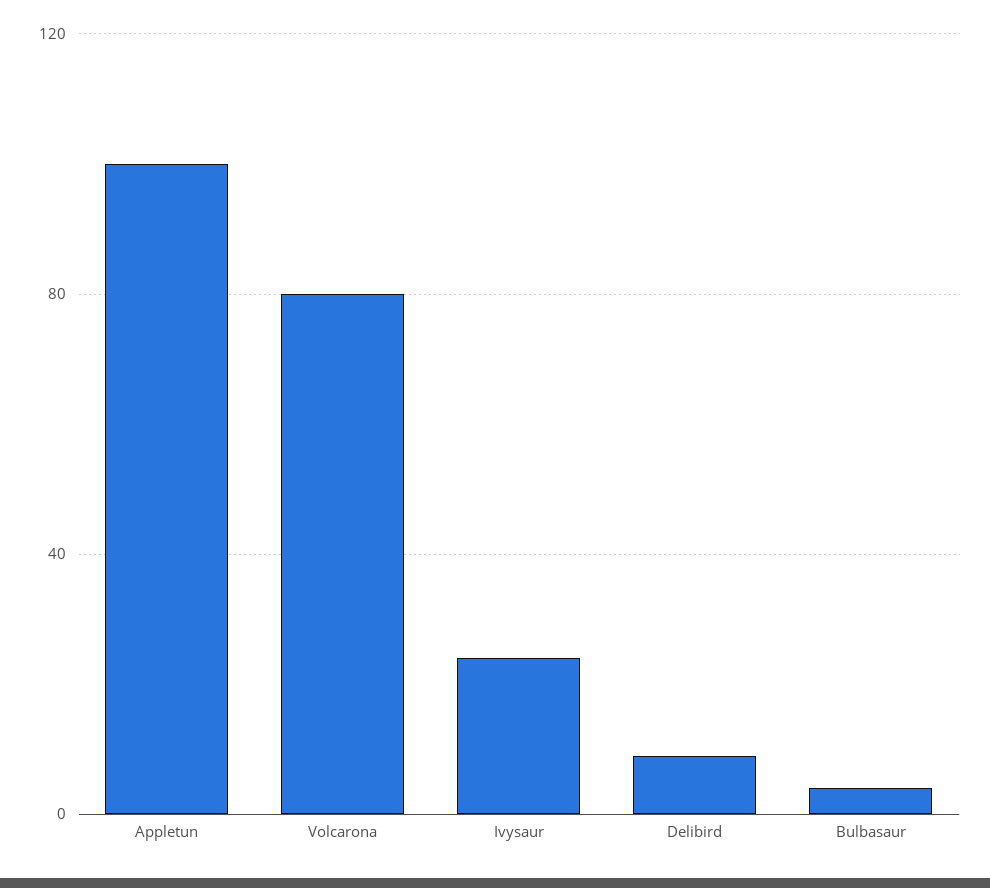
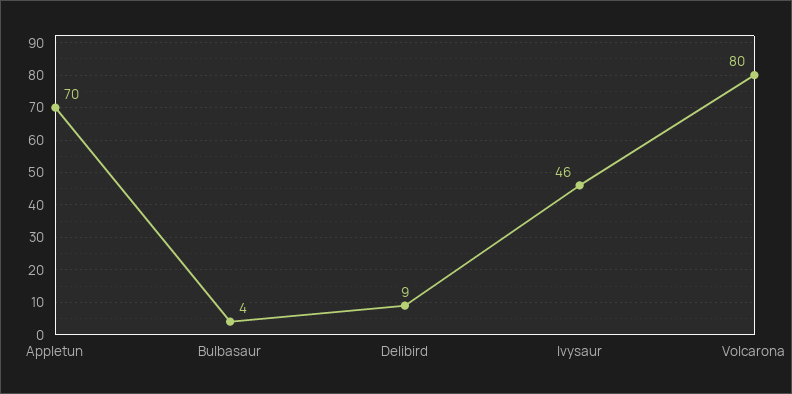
  {
-   "Appletun": 100,
+   "Appletun": 70,
    "Volcarona": 80,
-   "Ivysaur": 25,
+   "Ivysaur": 46,
    "Delibird": 9,
    "Bulbasaur": 4
  }

